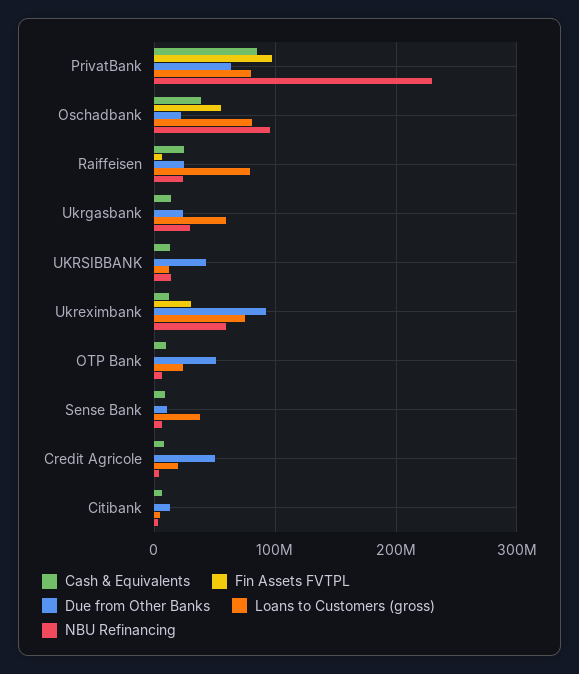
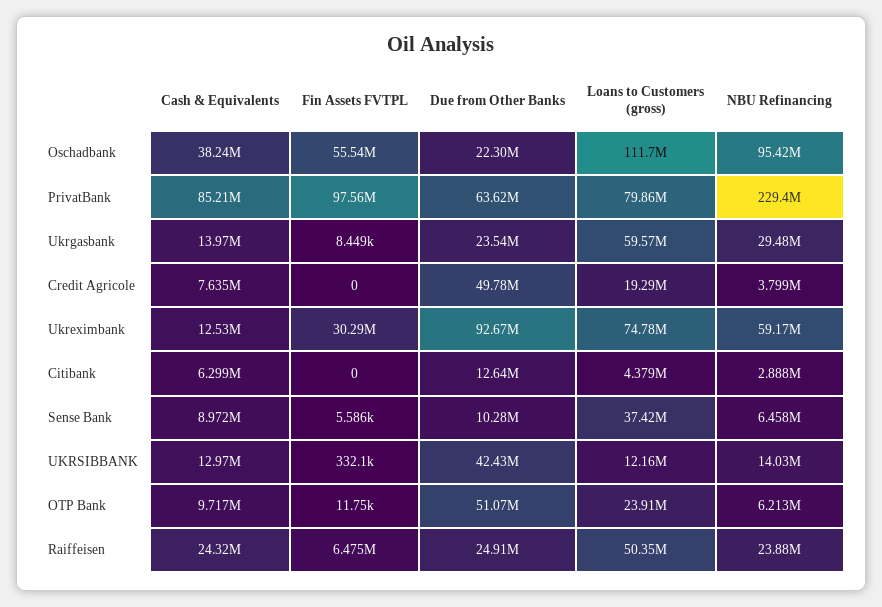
  {
    "Cash & Equivalents": {
      "PrivatBank": 85210000,
      "Oschadbank": 38240000,
      "Raiffeisen": 24320000,
      "Ukrgasbank": 13970000,
      "UKRSIBBANK": 12970000,
      "Ukreximbank": 12530000,
      "OTP Bank": 9717000,
      "Sense Bank": 8972000,
      "Credit Agricole": 7635000,
      "Citibank": 6299000
    },
    "Fin Assets FVTPL": {
      "PrivatBank": 97560000,
      "Oschadbank": 55540000,
      "Raiffeisen": 6475000,
      "Ukrgasbank": 8449,
      "UKRSIBBANK": 332100,
      "Ukreximbank": 30290000,
      "OTP Bank": 11750,
      "Sense Bank": 5586,
      "Credit Agricole": 0,
      "Citibank": 0
    },
    "Due from Other Banks": {
      "PrivatBank": 63620000,
      "Oschadbank": 22300000,
      "Raiffeisen": 24910000,
      "Ukrgasbank": 23540000,
      "UKRSIBBANK": 42430000,
      "Ukreximbank": 92670000,
      "OTP Bank": 51070000,
      "Sense Bank": 10280000,
      "Credit Agricole": 49780000,
      "Citibank": 12640000
    },
    "Loans to Customers (gross)": {
      "PrivatBank": 79860000,
-     "Oschadbank": 80000000,
+     "Oschadbank": 111700000,
-     "Raiffeisen": 80000000,
+     "Raiffeisen": 50350000,
      "Ukrgasbank": 59570000,
      "UKRSIBBANK": 12160000,
      "Ukreximbank": 74780000,
      "OTP Bank": 23910000,
      "Sense Bank": 37420000,
      "Credit Agricole": 19290000,
      "Citibank": 4379000
    },
    "NBU Refinancing": {
      "PrivatBank": 229400000,
      "Oschadbank": 95420000,
      "Raiffeisen": 23880000,
      "Ukrgasbank": 29480000,
      "UKRSIBBANK": 14030000,
      "Ukreximbank": 59170000,
      "OTP Bank": 6213000,
      "Sense Bank": 6458000,
      "Credit Agricole": 3799000,
      "Citibank": 2888000
    }
  }

